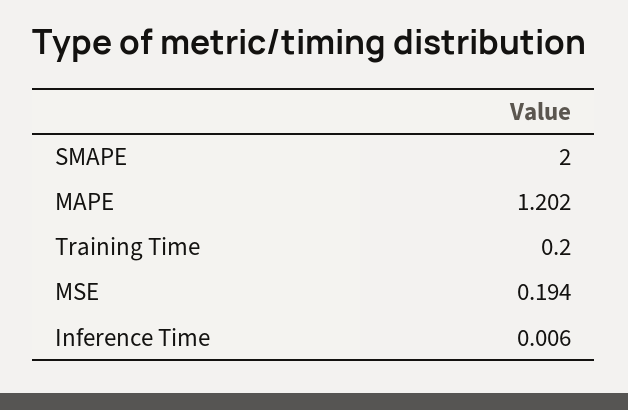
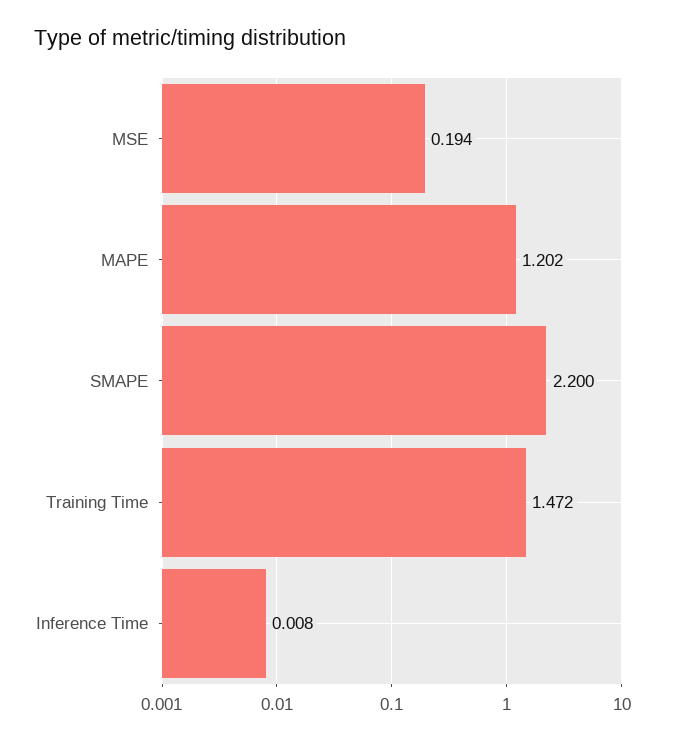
  {
-   "SMAPE": 2,
+   "SMAPE": 2.2,
    "MAPE": 1.202,
-   "Training Time": 0.2,
+   "Training Time": 1.472,
    "MSE": 0.194,
-   "Inference Time": 0.006
+   "Inference Time": 0.008
  }

